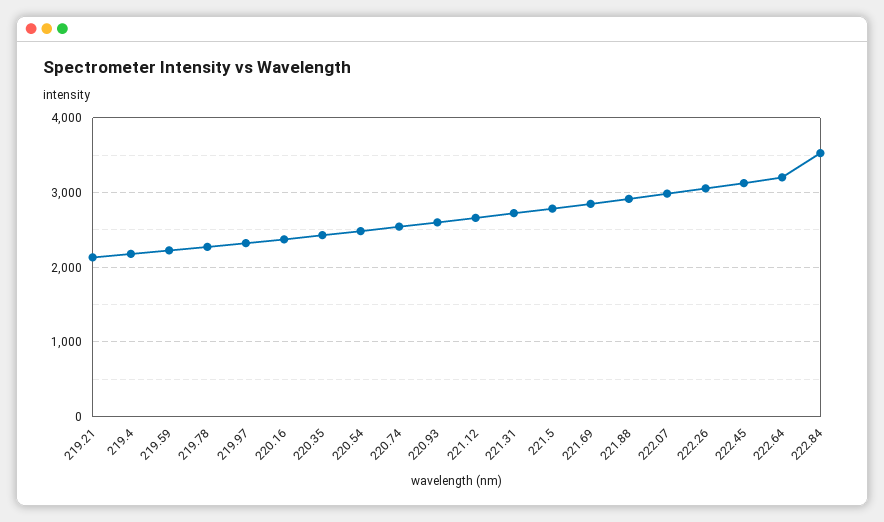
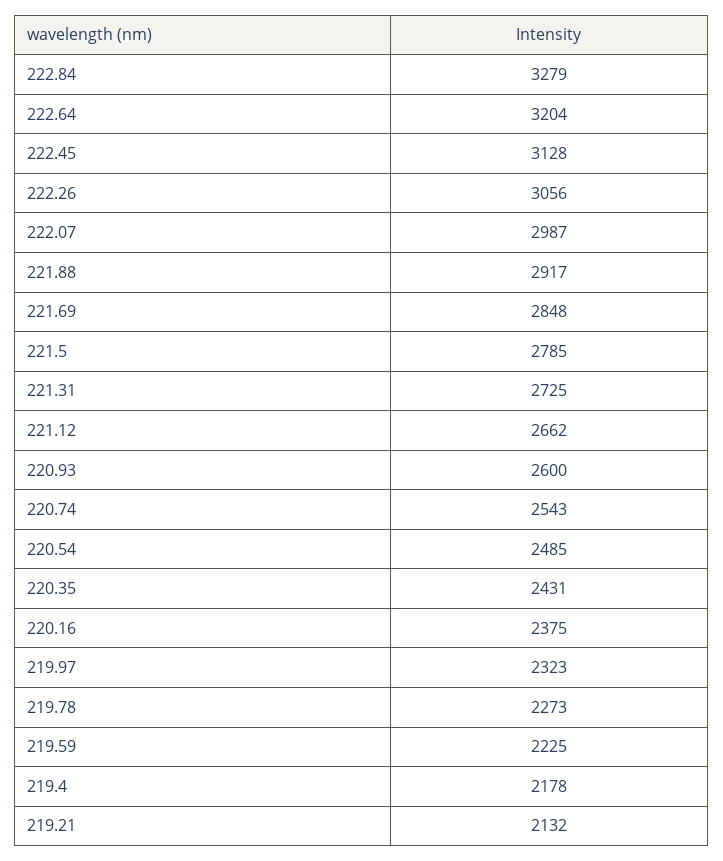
  {
    "219.21": 2132,
    "219.4": 2178,
    "219.59": 2225,
    "219.78": 2273,
    "219.97": 2323,
    "220.16": 2375,
    "220.35": 2431,
    "220.54": 2485,
    "220.74": 2543,
    "220.93": 2600,
    "221.12": 2662,
    "221.31": 2725,
    "221.5": 2785,
    "221.69": 2848,
    "221.88": 2917,
    "222.07": 2987,
    "222.26": 3056,
    "222.45": 3128,
    "222.64": 3204,
-   "222.84": 3500
+   "222.84": 3279
  }

